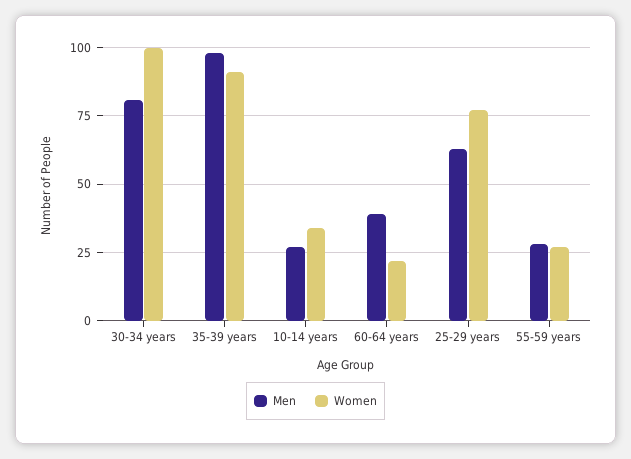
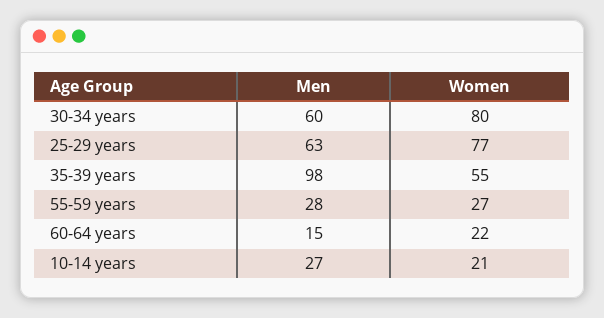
  {
    "Men": {
-     "30-34 years": 80,
+     "30-34 years": 60,
      "35-39 years": 98,
      "10-14 years": 27,
-     "60-64 years": 40,
+     "60-64 years": 15,
      "25-29 years": 63,
      "55-59 years": 28
    },
    "Women": {
-     "30-34 years": 100,
+     "30-34 years": 80,
-     "35-39 years": 90,
+     "35-39 years": 55,
-     "10-14 years": 35,
+     "10-14 years": 21,
      "60-64 years": 22,
      "25-29 years": 77,
      "55-59 years": 27
    }
  }

